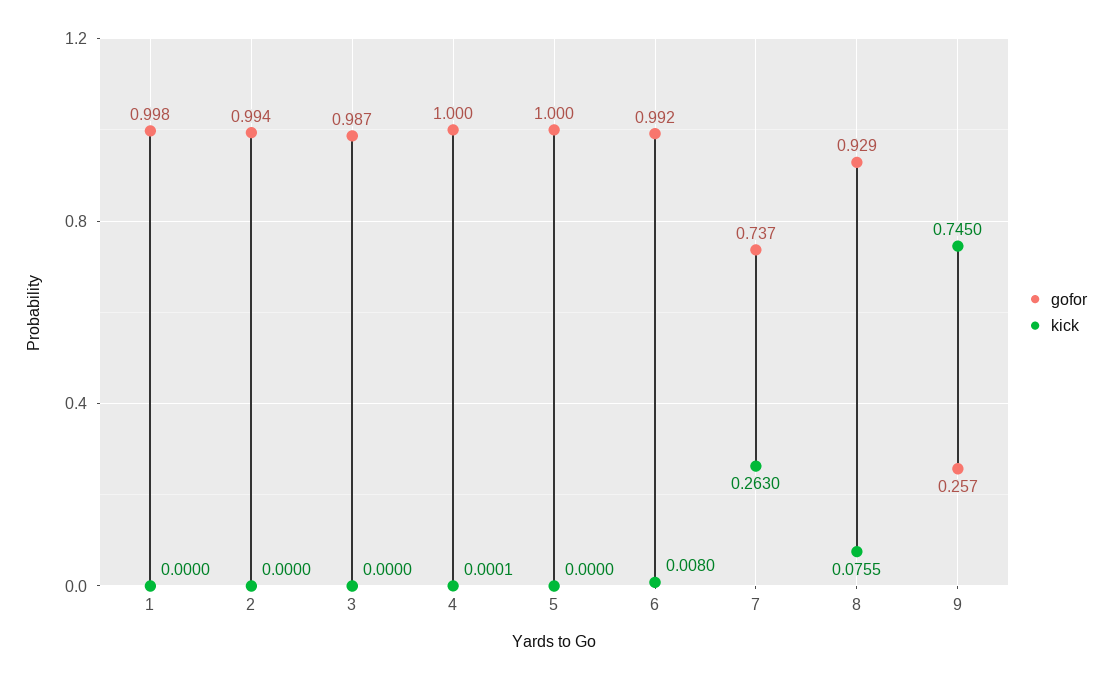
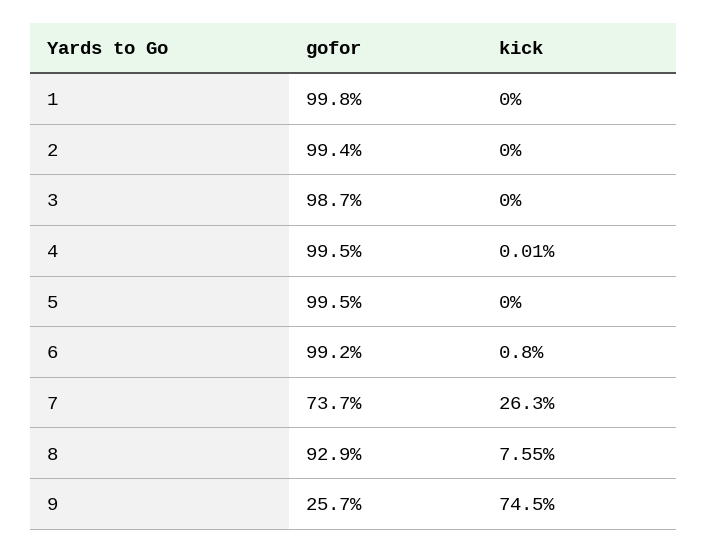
  {
    "gofor": {
      "1": 0.998,
      "2": 0.994,
      "3": 0.987,
-     "4": 1,
+     "4": 0.995,
-     "5": 1,
+     "5": 0.995,
      "6": 0.992,
      "7": 0.737,
      "8": 0.929,
      "9": 0.257
    },
    "kick": {
      "1": 0,
      "2": 0,
      "3": 0,
      "4": 0.0001,
      "5": 0,
      "6": 0.008,
      "7": 0.263,
      "8": 0.0755,
      "9": 0.745
    }
  }

